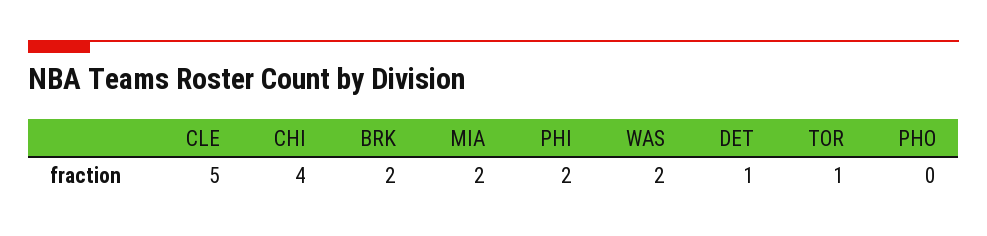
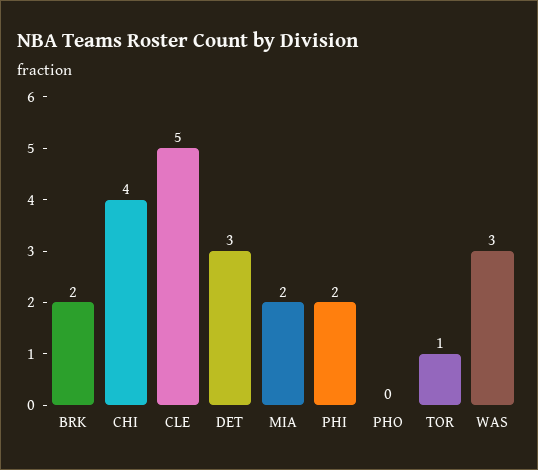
  {
    "CLE": 5,
    "CHI": 4,
    "BRK": 2,
    "MIA": 2,
    "PHI": 2,
-   "WAS": 2,
+   "WAS": 3,
-   "DET": 1,
+   "DET": 3,
    "TOR": 1,
    "PHO": 0
  }

